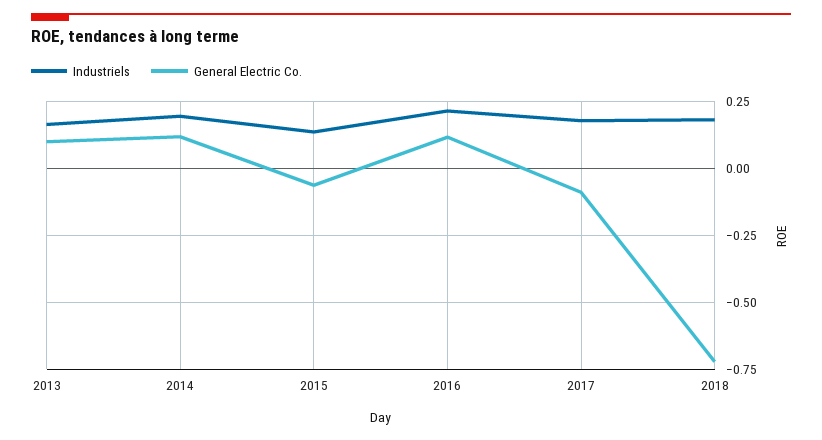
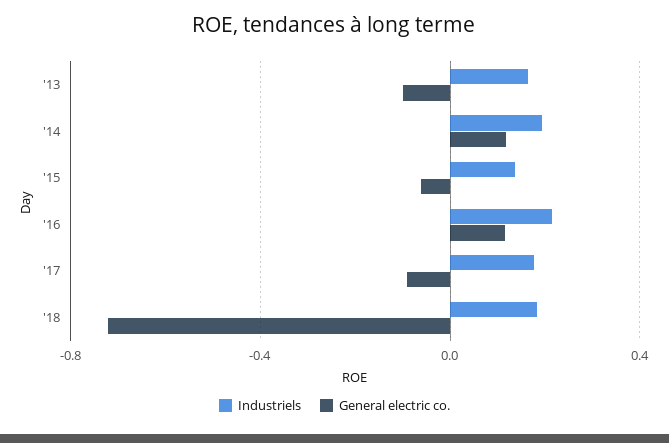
  {
    "Industriels": {
      "2013": 0.175,
      "2014": 0.2,
      "2015": 0.125,
      "2016": 0.225,
      "2017": 0.175,
      "2018": 0.175
    },
    "General Electric Co.": {
-     "2013": 0.1,
+     "2013": -0.1,
      "2014": 0.125,
      "2015": -0.05,
      "2016": 0.125,
      "2017": -0.1,
      "2018": -0.725
    }
  }

